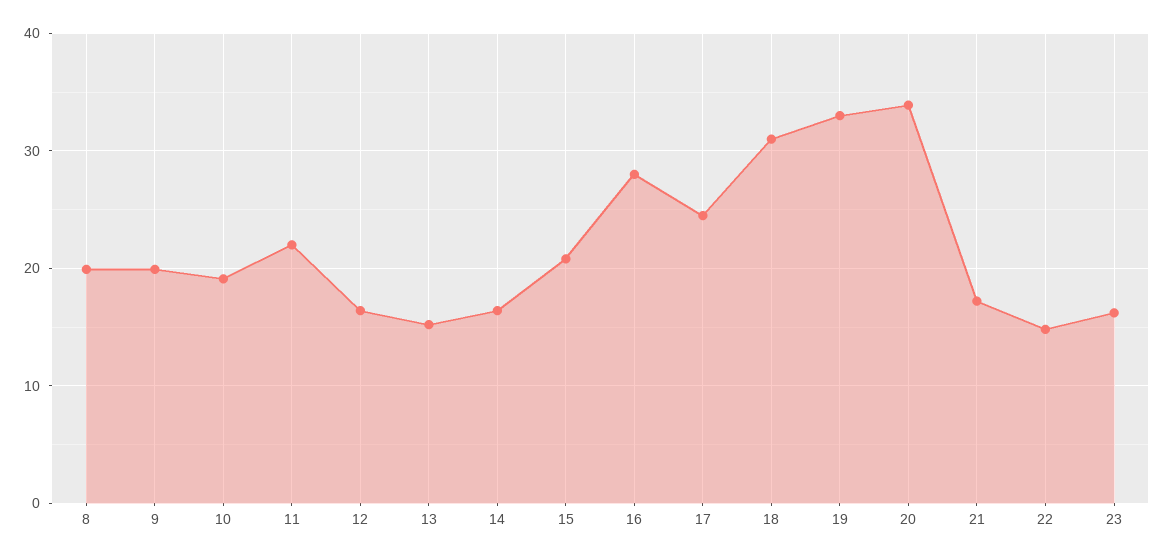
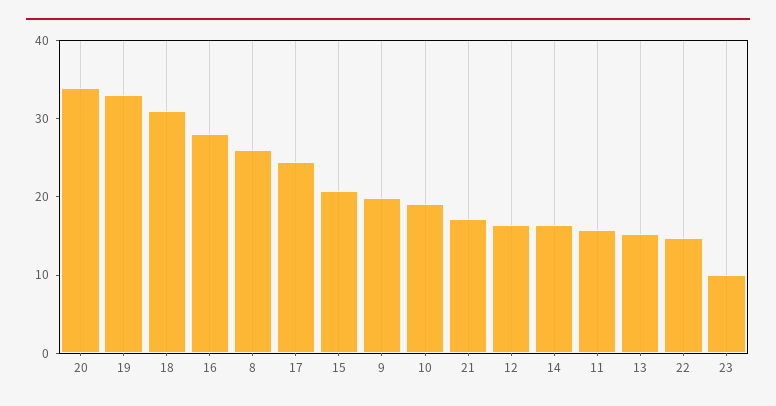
  {
-   "8": 20,
+   "8": 26,
    "9": 20,
    "10": 19,
-   "11": 22,
+   "11": 16,
    "12": 16,
    "13": 15,
    "14": 16,
    "15": 21,
    "16": 28,
    "17": 25,
    "18": 31,
    "19": 33,
    "20": 34,
    "21": 17,
    "22": 15,
-   "23": 16
+   "23": 10
  }

